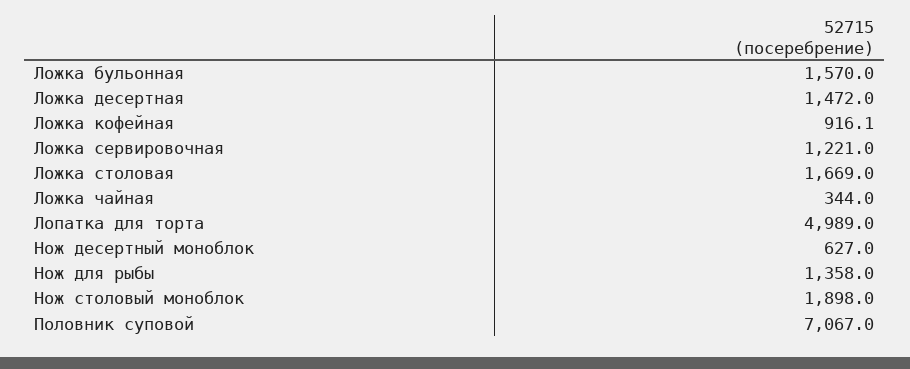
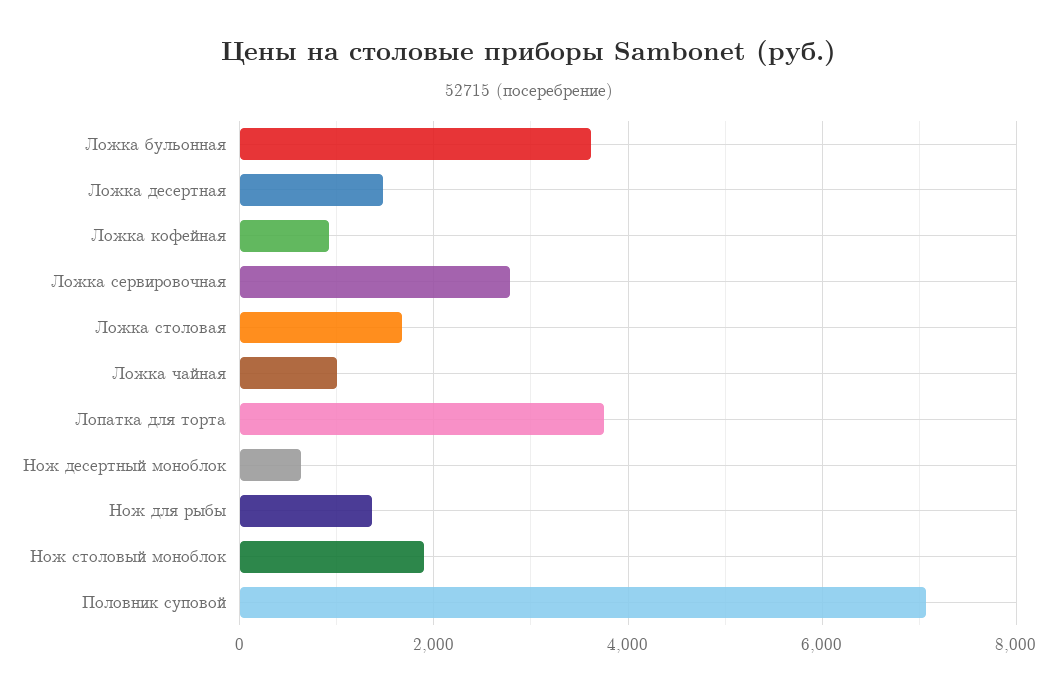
  {
-   "Ложка бульонная": 1570,
+   "Ложка бульонная": 3600,
    "Ложка десертная": 1472,
    "Ложка кофейная": 916.1,
-   "Ложка сервировочная": 1221,
+   "Ложка сервировочная": 2800,
    "Ложка столовая": 1669,
-   "Ложка чайная": 344,
+   "Ложка чайная": 1000,
-   "Лопатка для торта": 4989,
+   "Лопатка для торта": 3800,
    "Нож десертный моноблок": 627,
    "Нож для рыбы": 1358,
    "Нож столовый моноблок": 1898,
    "Половник суповой": 7067
  }

